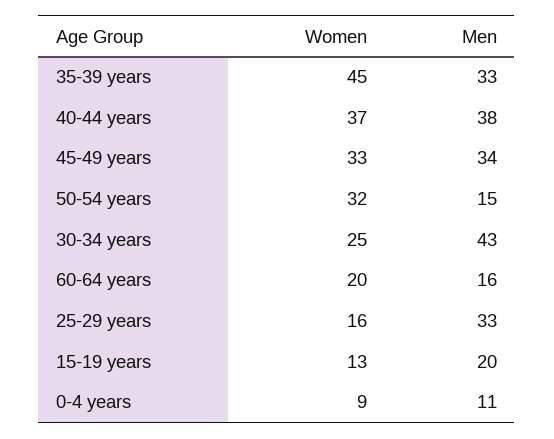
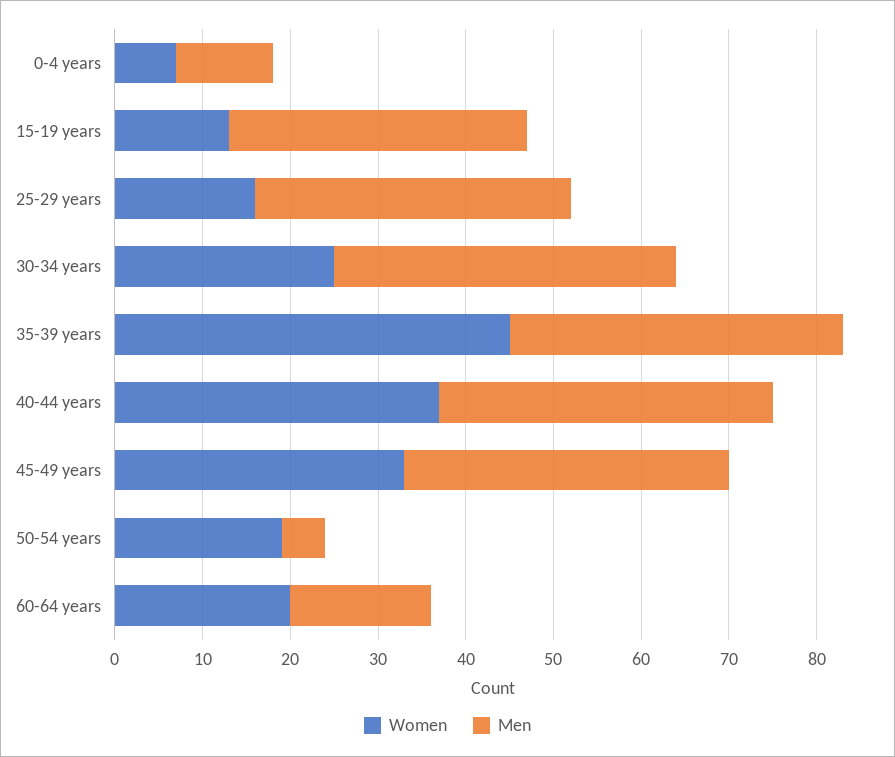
  {
    "Women": {
      "35-39 years": 45,
      "40-44 years": 37,
      "45-49 years": 33,
-     "50-54 years": 32,
+     "50-54 years": 19,
      "30-34 years": 25,
      "60-64 years": 20,
      "25-29 years": 16,
      "15-19 years": 13,
-     "0-4 years": 9
+     "0-4 years": 7
    },
    "Men": {
-     "35-39 years": 33,
+     "35-39 years": 38,
      "40-44 years": 38,
-     "45-49 years": 34,
+     "45-49 years": 37,
-     "50-54 years": 15,
+     "50-54 years": 5,
-     "30-34 years": 43,
+     "30-34 years": 39,
      "60-64 years": 16,
-     "25-29 years": 33,
+     "25-29 years": 36,
-     "15-19 years": 20,
+     "15-19 years": 34,
      "0-4 years": 11
    }
  }

